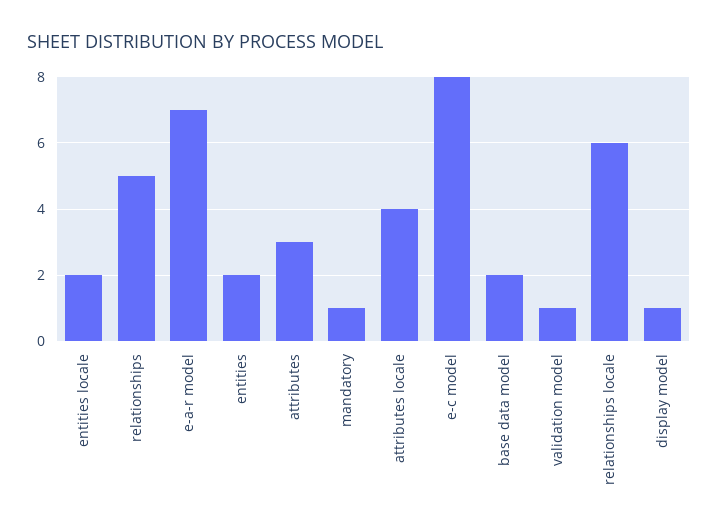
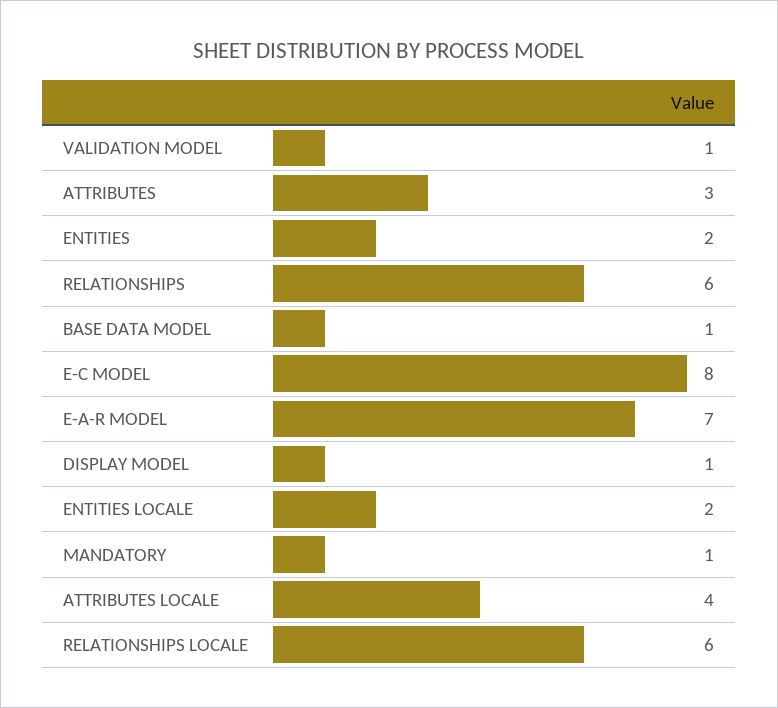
  {
    "entities locale": 2,
-   "relationships": 5,
+   "relationships": 6,
    "e-a-r model": 7,
    "entities": 2,
    "attributes": 3,
    "mandatory": 1,
    "attributes locale": 4,
    "e-c model": 8,
-   "base data model": 2,
+   "base data model": 1,
    "validation model": 1,
    "relationships locale": 6,
    "display model": 1
  }

